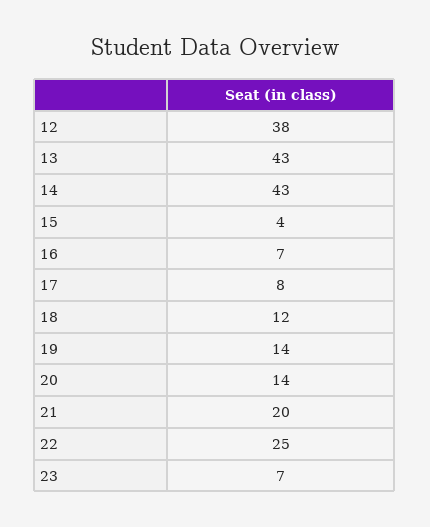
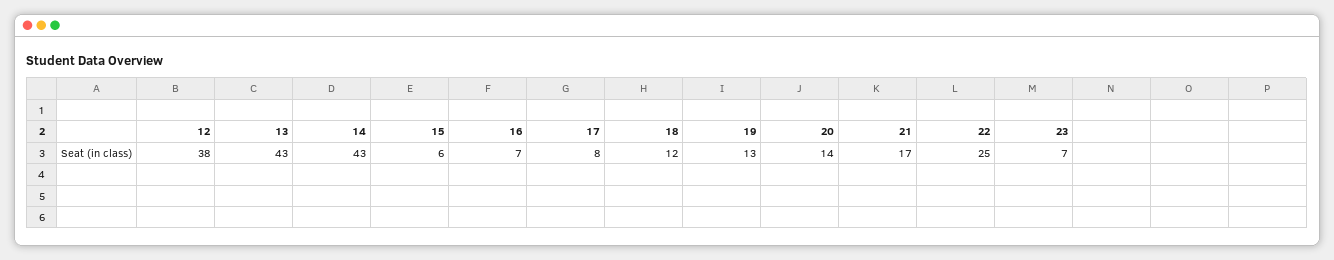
  {
    "12": 38,
    "13": 43,
    "14": 43,
-   "15": 4,
+   "15": 6,
    "16": 7,
    "17": 8,
    "18": 12,
-   "19": 14,
+   "19": 13,
    "20": 14,
-   "21": 20,
+   "21": 17,
    "22": 25,
    "23": 7
  }

